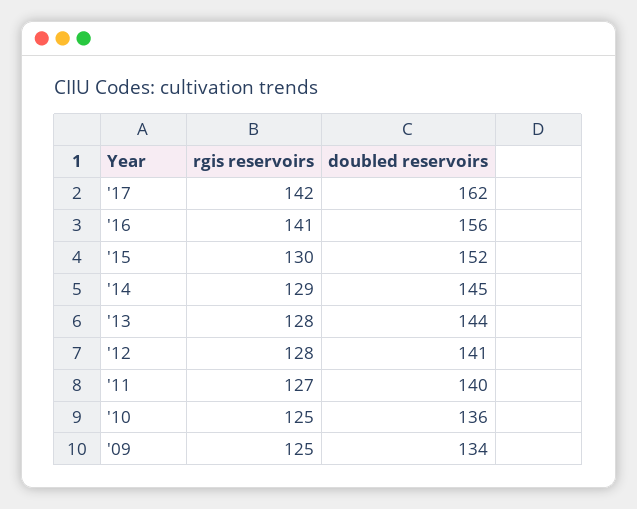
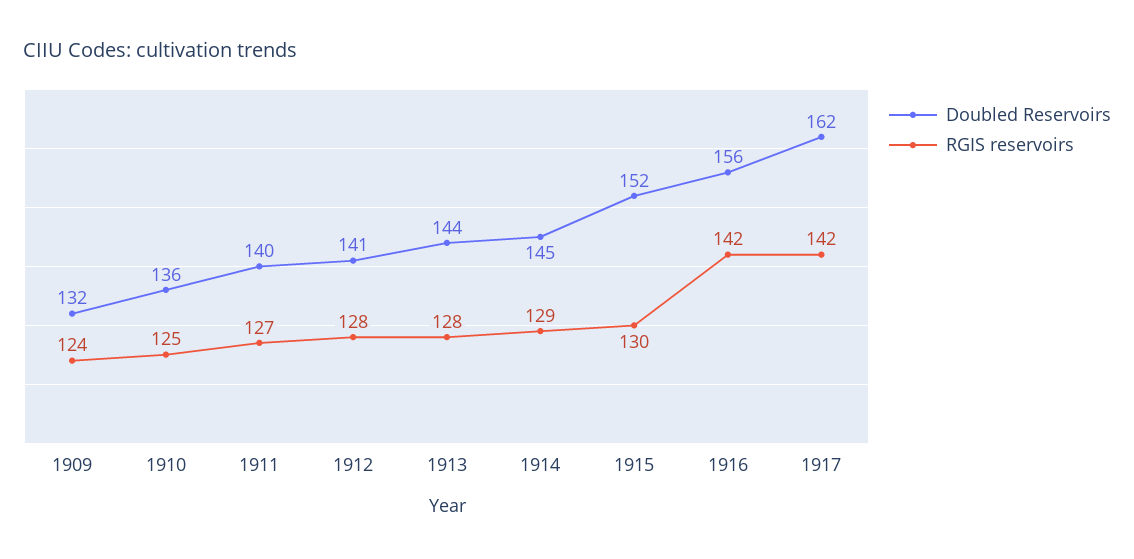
  {
    "rgis reservoirs": {
      "'17": 142,
-     "'16": 141,
+     "'16": 142,
      "'15": 130,
      "'14": 129,
      "'13": 128,
      "'12": 128,
      "'11": 127,
      "'10": 125,
-     "'09": 125
+     "'09": 124
    },
    "doubled reservoirs": {
      "'17": 162,
      "'16": 156,
      "'15": 152,
      "'14": 145,
      "'13": 144,
      "'12": 141,
      "'11": 140,
      "'10": 136,
-     "'09": 134
+     "'09": 132
    }
  }

